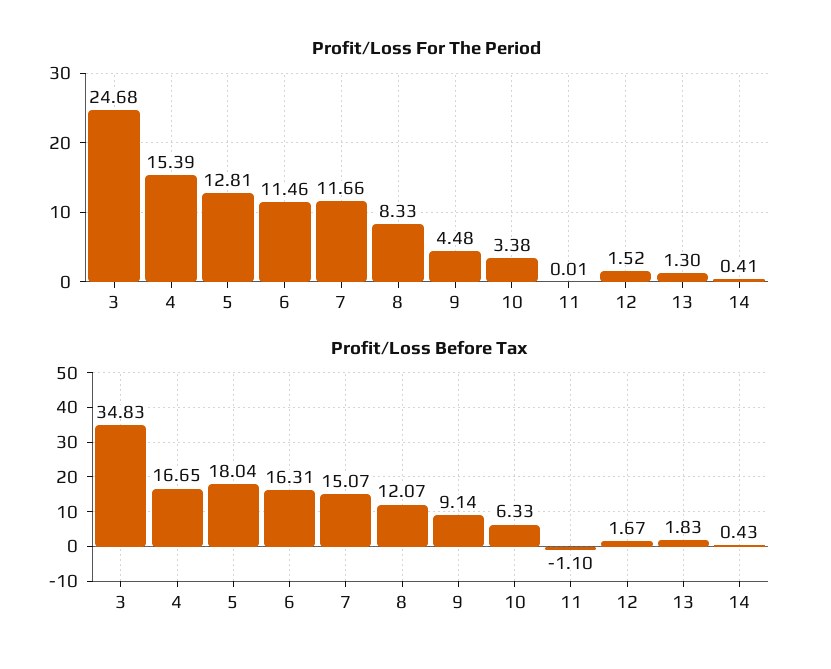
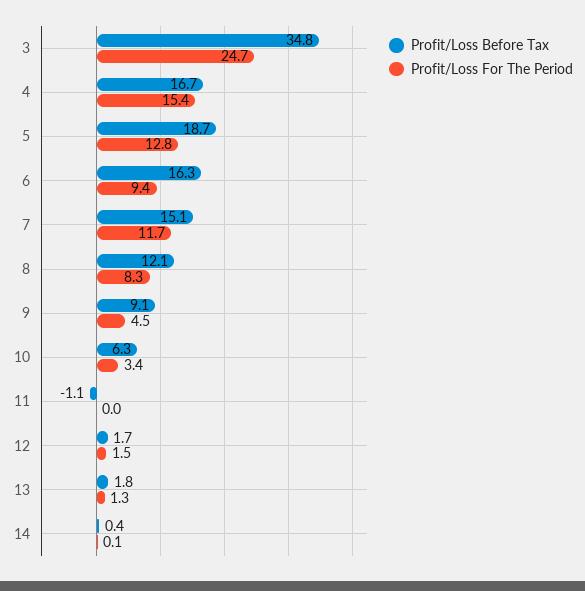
  {
    "Profit/Loss For The Period": {
      "3": 24.68,
      "4": 15.39,
      "5": 12.81,
-     "6": 11.46,
+     "6": 9.4,
      "7": 11.66,
      "8": 8.33,
      "9": 4.48,
      "10": 3.38,
      "11": 0.01,
      "12": 1.52,
      "13": 1.3,
-     "14": 0.41
+     "14": 0.1
    },
    "Profit/Loss Before Tax": {
      "3": 34.83,
      "4": 16.65,
-     "5": 18.04,
+     "5": 18.7,
      "6": 16.31,
      "7": 15.07,
      "8": 12.07,
      "9": 9.14,
      "10": 6.33,
      "11": -1.1,
      "12": 1.67,
      "13": 1.83,
      "14": 0.43
    }
  }

